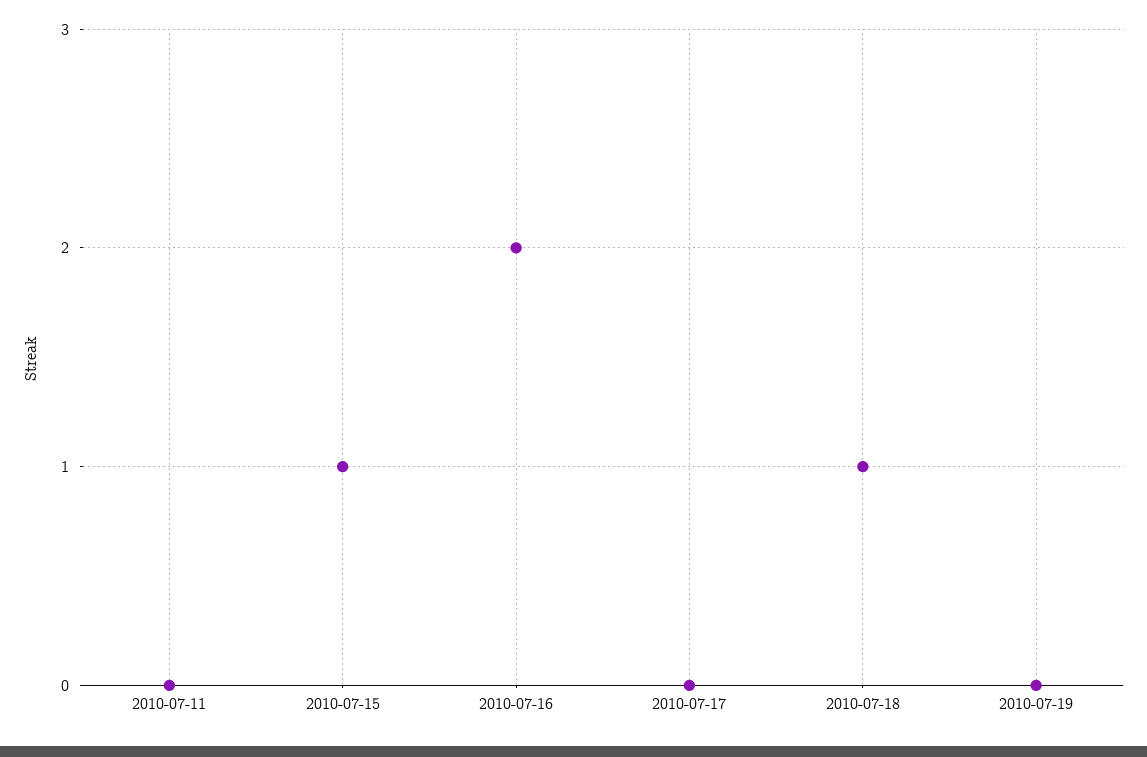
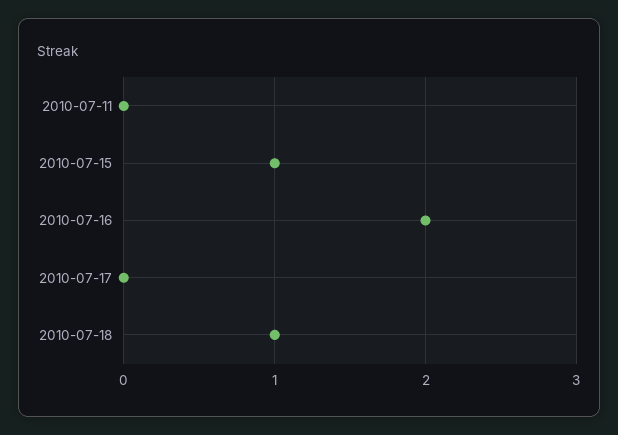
  {
    "2010-07-11": 0,
    "2010-07-15": 1,
    "2010-07-16": 2,
    "2010-07-17": 0,
-   "2010-07-18": 1,
+   "2010-07-18": 1
-   "2010-07-19": 0
  }

